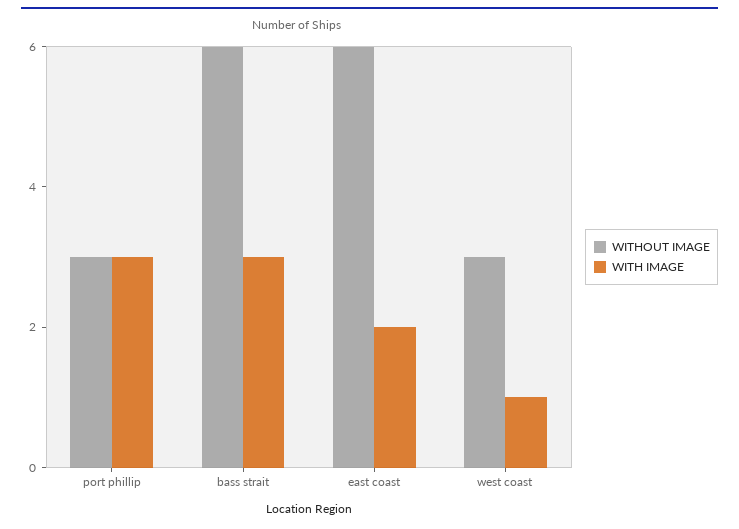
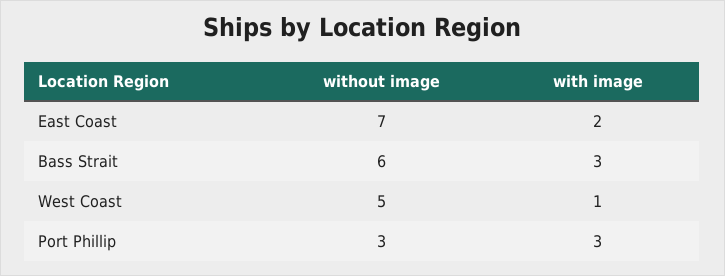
  {
    "WITHOUT IMAGE": {
      "port phillip": 3,
      "bass strait": 6,
-     "east coast": 6,
+     "east coast": 7,
-     "west coast": 3
+     "west coast": 5
    },
    "WITH IMAGE": {
      "port phillip": 3,
      "bass strait": 3,
      "east coast": 2,
      "west coast": 1
    }
  }

